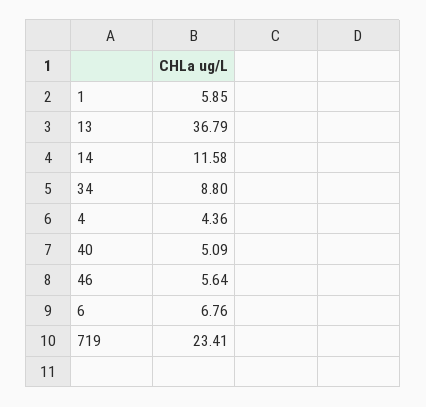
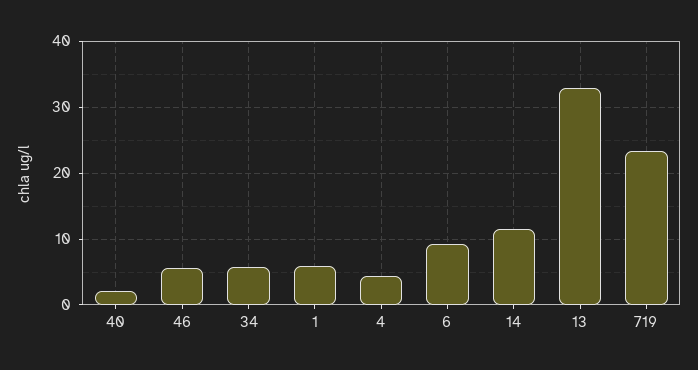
  {
    "1": 5.85,
-   "13": 36.79,
+   "13": 33,
    "14": 11.58,
-   "34": 8.8,
+   "34": 6,
    "4": 4.36,
-   "40": 5.09,
+   "40": 2,
    "46": 5.64,
-   "6": 6.76,
+   "6": 9,
    "719": 23.41
  }

